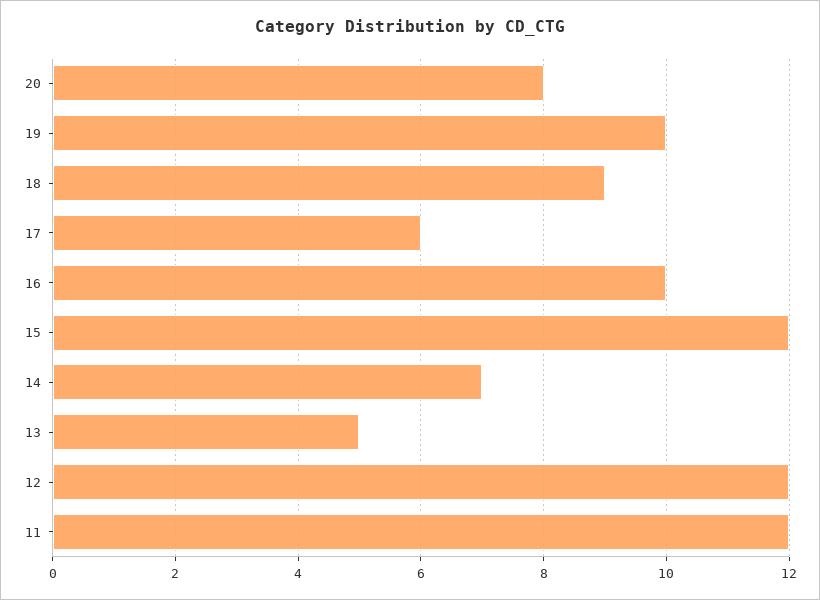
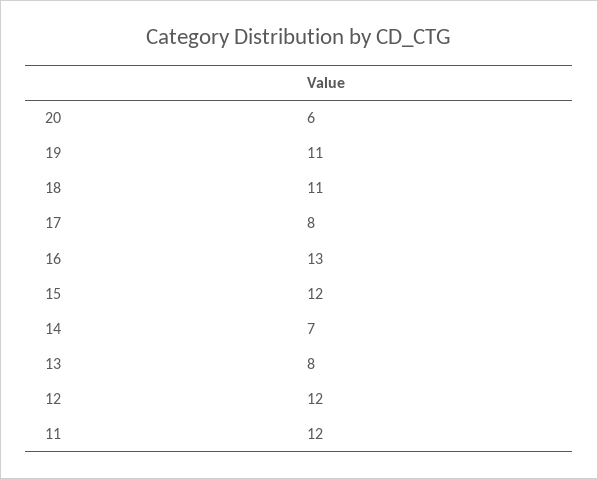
  {
-   "20": 8,
+   "20": 6,
-   "19": 10,
+   "19": 11,
-   "18": 9,
+   "18": 11,
-   "17": 6,
+   "17": 8,
-   "16": 10,
+   "16": 13,
    "15": 12,
    "14": 7,
-   "13": 5,
+   "13": 8,
    "12": 12,
    "11": 12
  }

